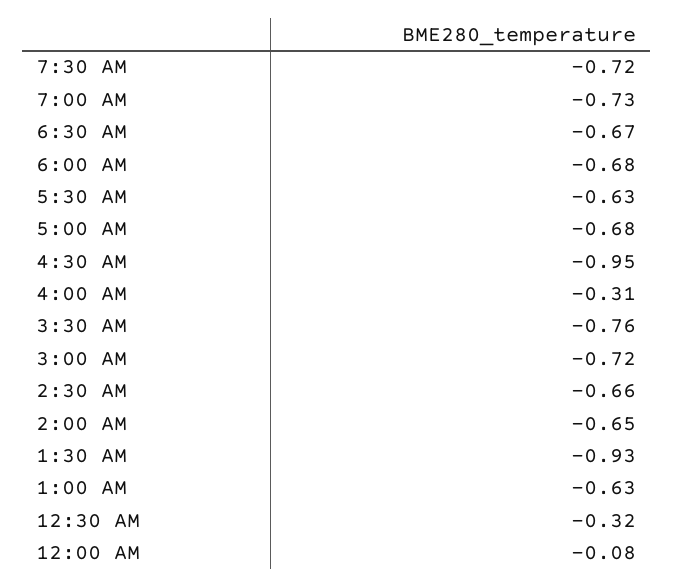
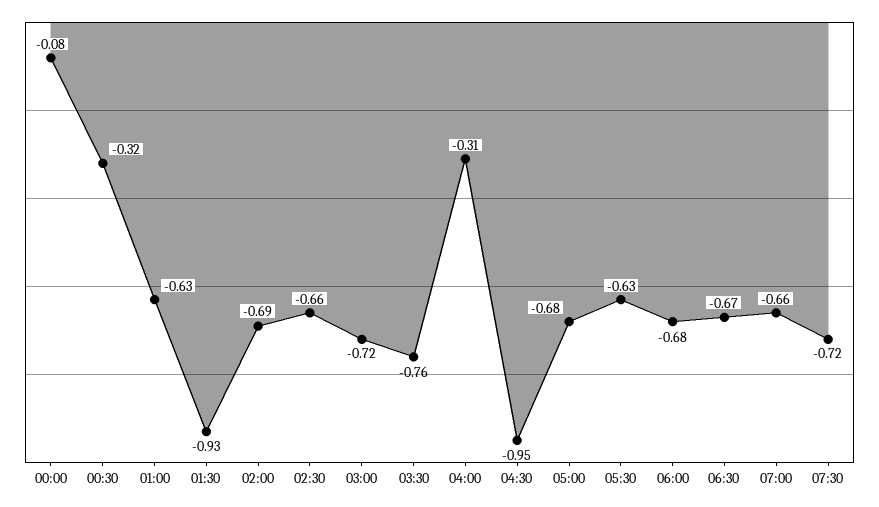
  {
    "7:30 AM": -0.72,
-   "7:00 AM": -0.73,
+   "7:00 AM": -0.66,
    "6:30 AM": -0.67,
    "6:00 AM": -0.68,
    "5:30 AM": -0.63,
    "5:00 AM": -0.68,
    "4:30 AM": -0.95,
    "4:00 AM": -0.31,
    "3:30 AM": -0.76,
    "3:00 AM": -0.72,
    "2:30 AM": -0.66,
-   "2:00 AM": -0.65,
+   "2:00 AM": -0.69,
    "1:30 AM": -0.93,
    "1:00 AM": -0.63,
    "12:30 AM": -0.32,
    "12:00 AM": -0.08
  }

